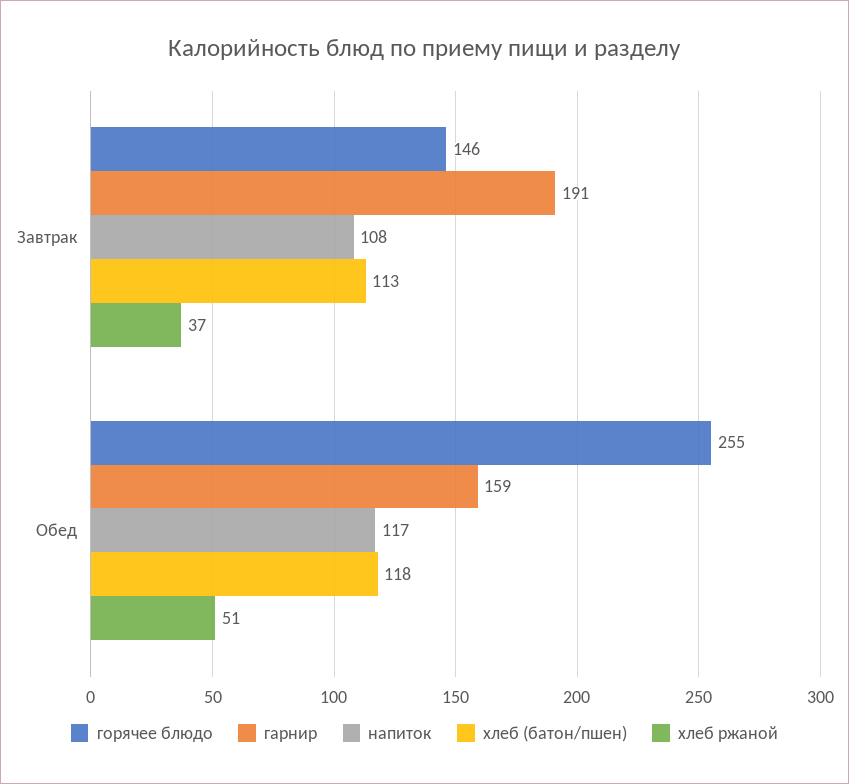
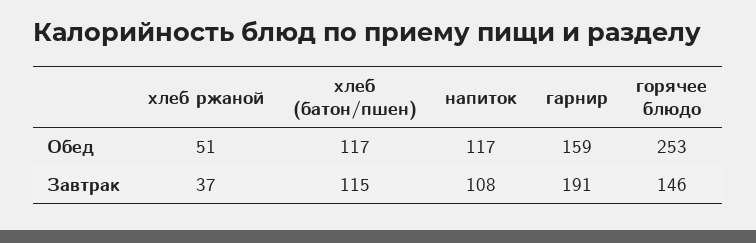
  {
    "горячее блюдо": {
      "Завтрак": 146,
-     "Обед": 255
+     "Обед": 253
    },
    "гарнир": {
      "Завтрак": 191,
      "Обед": 159
    },
    "напиток": {
      "Завтрак": 108,
      "Обед": 117
    },
    "хлеб (батон/пшен)": {
-     "Завтрак": 113,
+     "Завтрак": 115,
-     "Обед": 118
+     "Обед": 117
    },
    "хлеб ржаной": {
      "Завтрак": 37,
      "Обед": 51
    }
  }

